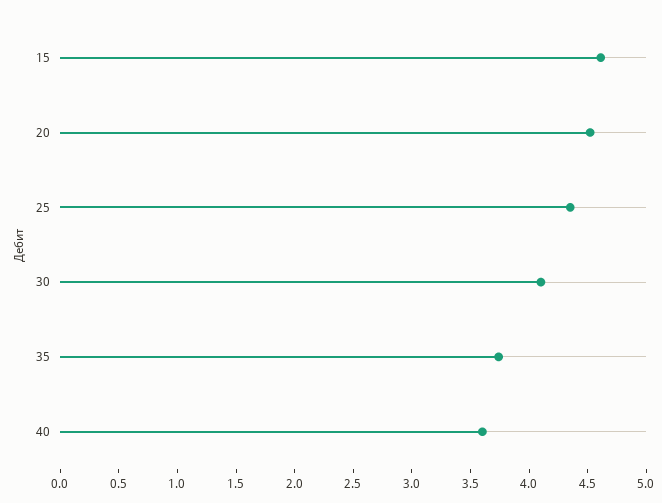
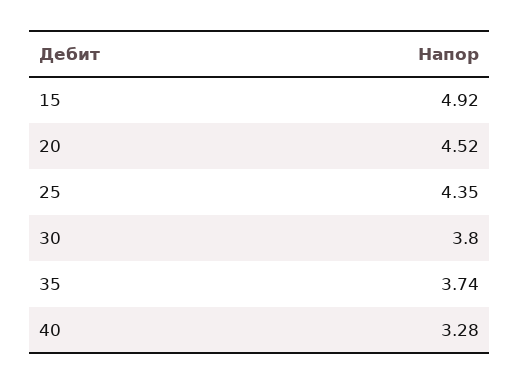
  {
-   "15": 4.6,
+   "15": 4.92,
    "20": 4.52,
    "25": 4.35,
-   "30": 4.1,
+   "30": 3.8,
    "35": 3.74,
-   "40": 3.6
+   "40": 3.28
  }

